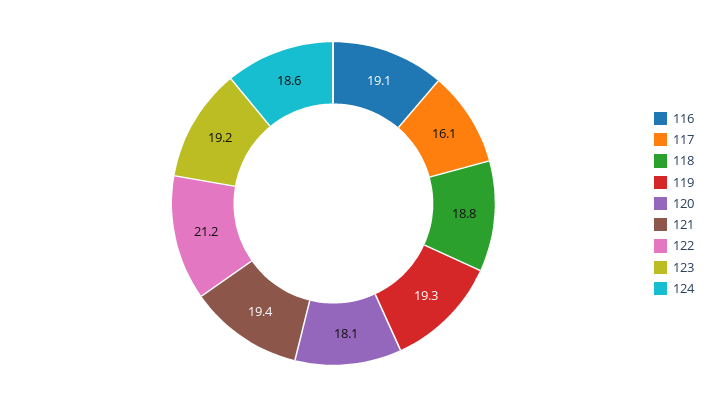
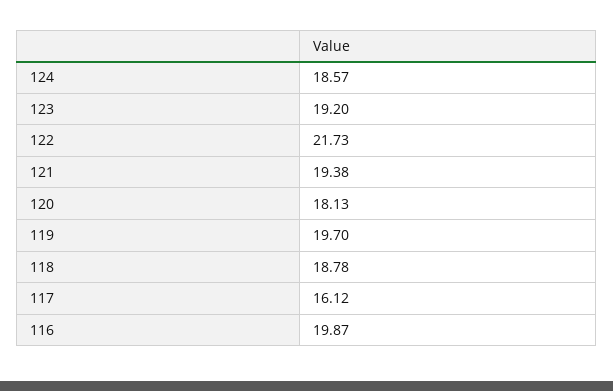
  {
-   "116": 19.1,
+   "116": 19.87,
    "117": 16.12,
    "118": 18.78,
-   "119": 19.3,
+   "119": 19.7,
    "120": 18.13,
    "121": 19.38,
-   "122": 21.2,
+   "122": 21.73,
    "123": 19.2,
    "124": 18.57
  }

